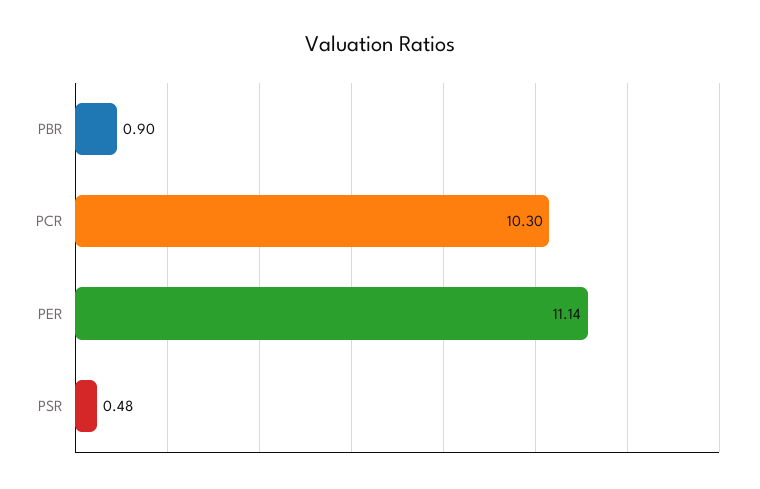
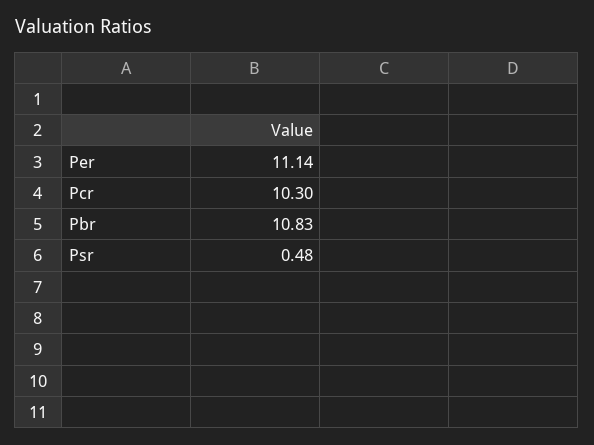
  {
-   "PBR": 0.9,
+   "PBR": 10.83,
    "PCR": 10.3,
    "PER": 11.14,
    "PSR": 0.48
  }

